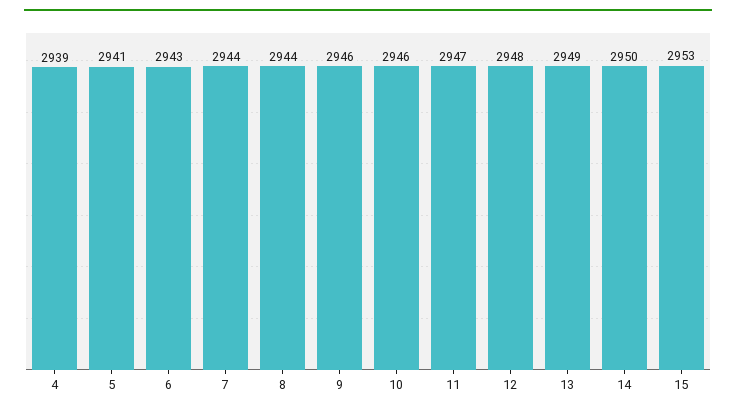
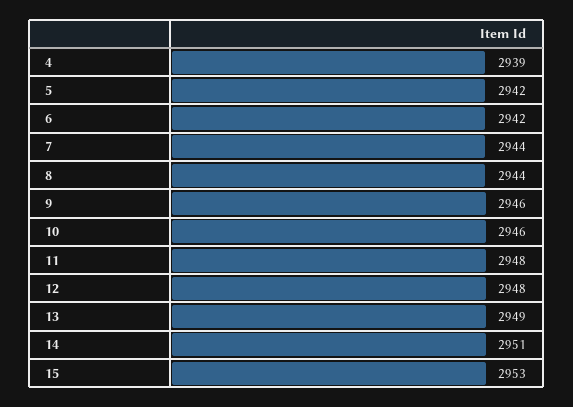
  {
    "4": 2939,
-   "5": 2941,
+   "5": 2942,
-   "6": 2943,
+   "6": 2942,
    "7": 2944,
    "8": 2944,
    "9": 2946,
    "10": 2946,
-   "11": 2947,
+   "11": 2948,
    "12": 2948,
    "13": 2949,
-   "14": 2950,
+   "14": 2951,
    "15": 2953
  }

